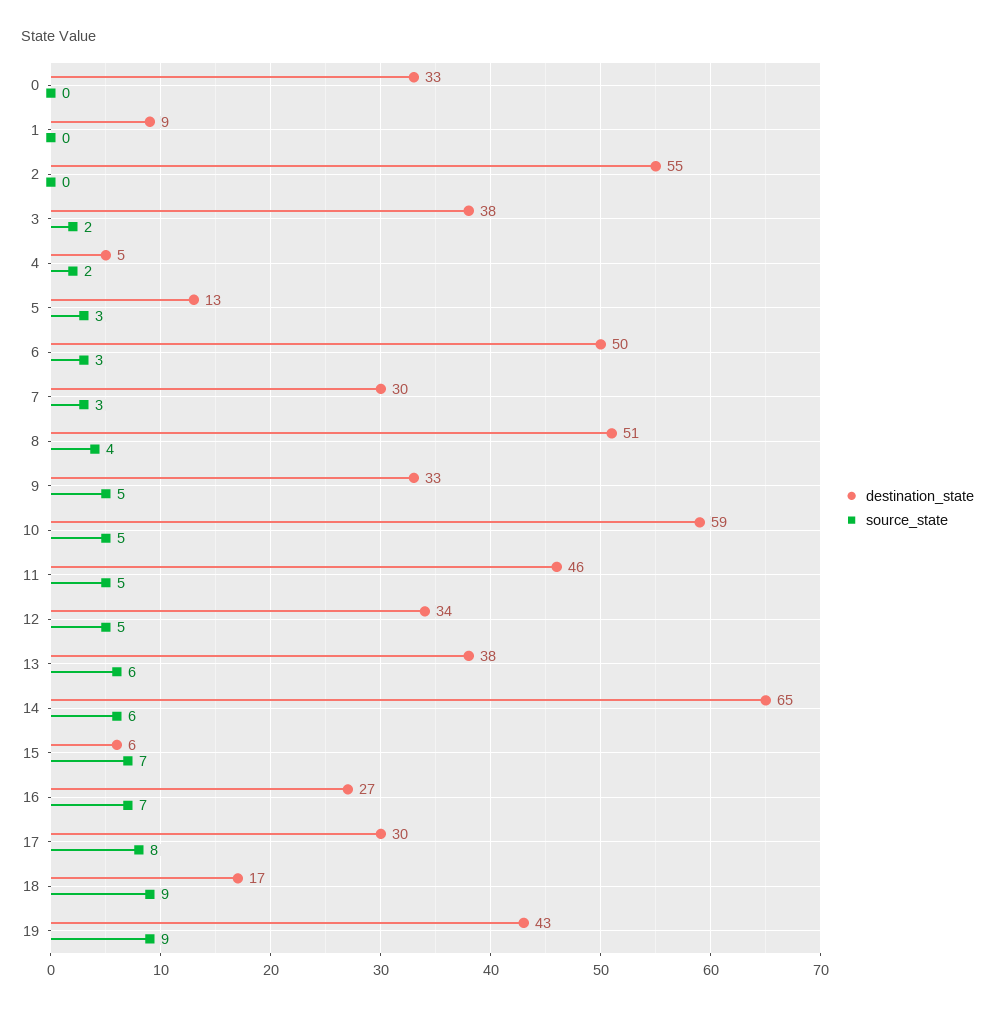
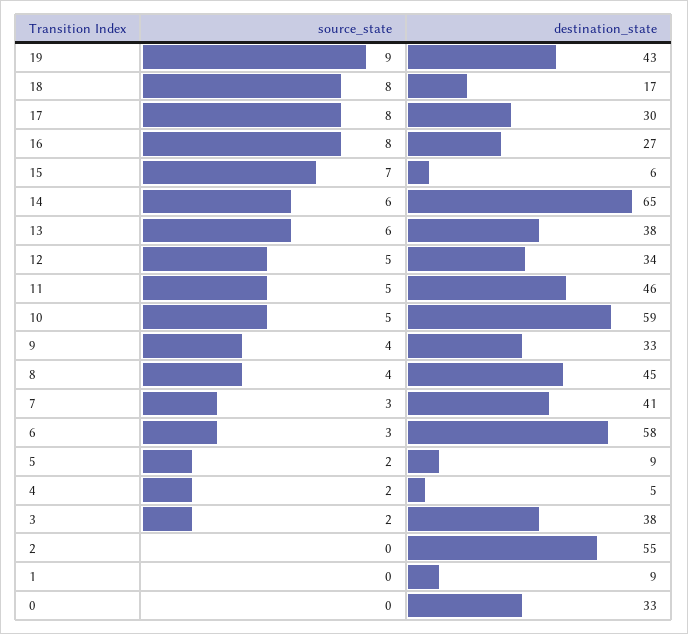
  {
    "destination_state": {
      "0": 33,
      "1": 9,
      "2": 55,
      "3": 38,
      "4": 5,
-     "5": 13,
+     "5": 9,
-     "6": 50,
+     "6": 58,
-     "7": 30,
+     "7": 41,
-     "8": 51,
+     "8": 45,
      "9": 33,
      "10": 59,
      "11": 46,
      "12": 34,
      "13": 38,
      "14": 65,
      "15": 6,
      "16": 27,
      "17": 30,
      "18": 17,
      "19": 43
    },
    "source_state": {
      "0": 0,
      "1": 0,
      "2": 0,
      "3": 2,
      "4": 2,
-     "5": 3,
+     "5": 2,
      "6": 3,
      "7": 3,
      "8": 4,
-     "9": 5,
+     "9": 4,
      "10": 5,
      "11": 5,
      "12": 5,
      "13": 6,
      "14": 6,
      "15": 7,
-     "16": 7,
+     "16": 8,
      "17": 8,
-     "18": 9,
+     "18": 8,
      "19": 9
    }
  }

